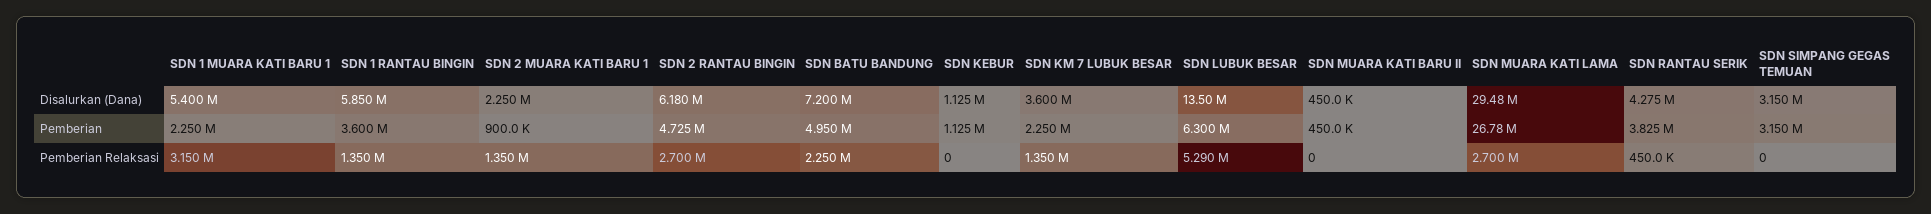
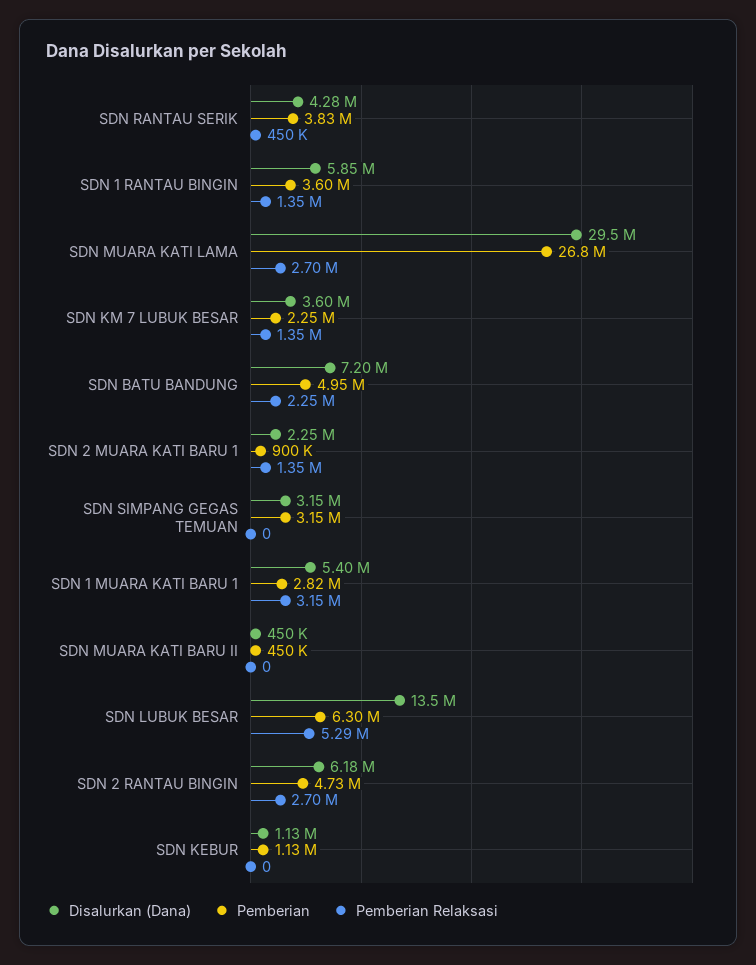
  {
    "Disalurkan (Dana)": {
      "SDN 1 MUARA KATI BARU 1": 5400000,
      "SDN 1 RANTAU BINGIN": 5850000,
      "SDN 2 MUARA KATI BARU 1": 2250000,
      "SDN 2 RANTAU BINGIN": 6180000,
      "SDN BATU BANDUNG": 7200000,
      "SDN KEBUR": 1125000,
      "SDN KM 7 LUBUK BESAR": 3600000,
      "SDN LUBUK BESAR": 13500000,
      "SDN MUARA KATI BARU II": 450000,
      "SDN MUARA KATI LAMA": 29480000,
      "SDN RANTAU SERIK": 4275000,
      "SDN SIMPANG GEGAS TEMUAN": 3150000
    },
    "Pemberian": {
-     "SDN 1 MUARA KATI BARU 1": 2250000,
+     "SDN 1 MUARA KATI BARU 1": 2820000,
      "SDN 1 RANTAU BINGIN": 3600000,
      "SDN 2 MUARA KATI BARU 1": 900000,
      "SDN 2 RANTAU BINGIN": 4725000,
      "SDN BATU BANDUNG": 4950000,
      "SDN KEBUR": 1125000,
      "SDN KM 7 LUBUK BESAR": 2250000,
      "SDN LUBUK BESAR": 6300000,
      "SDN MUARA KATI BARU II": 450000,
      "SDN MUARA KATI LAMA": 26780000,
      "SDN RANTAU SERIK": 3825000,
      "SDN SIMPANG GEGAS TEMUAN": 3150000
    },
    "Pemberian Relaksasi": {
      "SDN 1 MUARA KATI BARU 1": 3150000,
      "SDN 1 RANTAU BINGIN": 1350000,
      "SDN 2 MUARA KATI BARU 1": 1350000,
      "SDN 2 RANTAU BINGIN": 2700000,
      "SDN BATU BANDUNG": 2250000,
      "SDN KEBUR": 0,
      "SDN KM 7 LUBUK BESAR": 1350000,
      "SDN LUBUK BESAR": 5290000,
      "SDN MUARA KATI BARU II": 0,
      "SDN MUARA KATI LAMA": 2700000,
      "SDN RANTAU SERIK": 450000,
      "SDN SIMPANG GEGAS TEMUAN": 0
    }
  }

